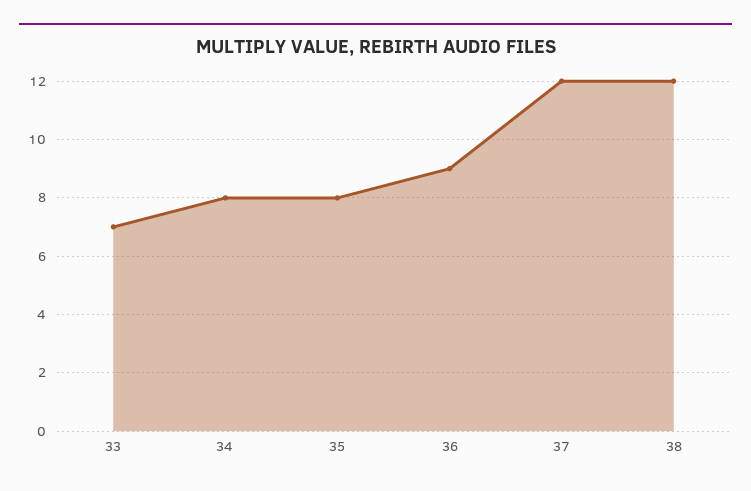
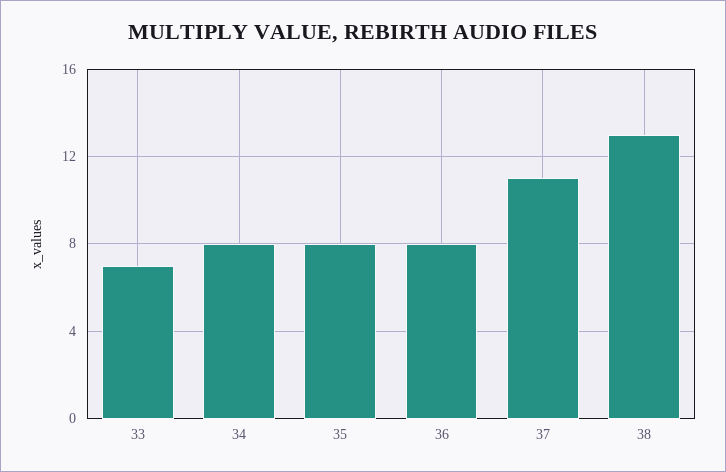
  {
    "33": 7,
    "34": 8,
    "35": 8,
-   "36": 9,
+   "36": 8,
-   "37": 12,
+   "37": 11,
-   "38": 12
+   "38": 13
  }

